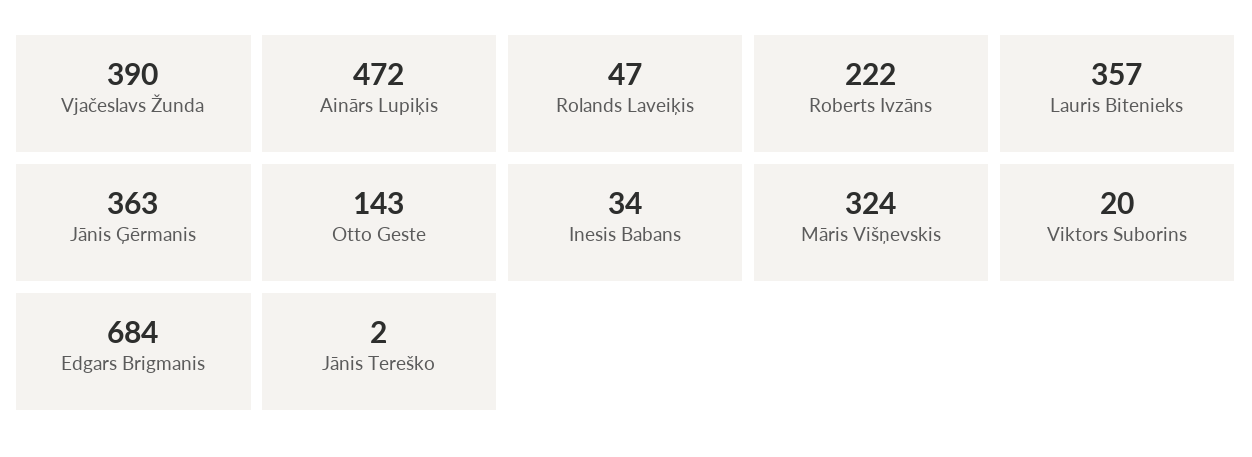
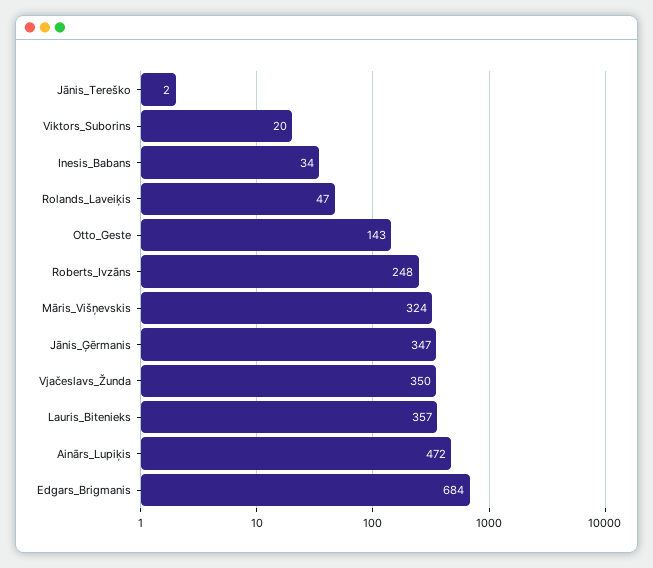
  {
-   "Vjačeslavs Žunda": 390,
+   "Vjačeslavs Žunda": 350,
    "Ainārs Lupiķis": 472,
    "Rolands Laveiķis": 47,
-   "Roberts Ivzāns": 222,
+   "Roberts Ivzāns": 248,
    "Lauris Bitenieks": 357,
-   "Jānis Ģērmanis": 363,
+   "Jānis Ģērmanis": 347,
    "Otto Geste": 143,
    "Inesis Babans": 34,
    "Māris Višņevskis": 324,
    "Viktors Suborins": 20,
    "Edgars Brigmanis": 684,
    "Jānis Tereško": 2
  }

